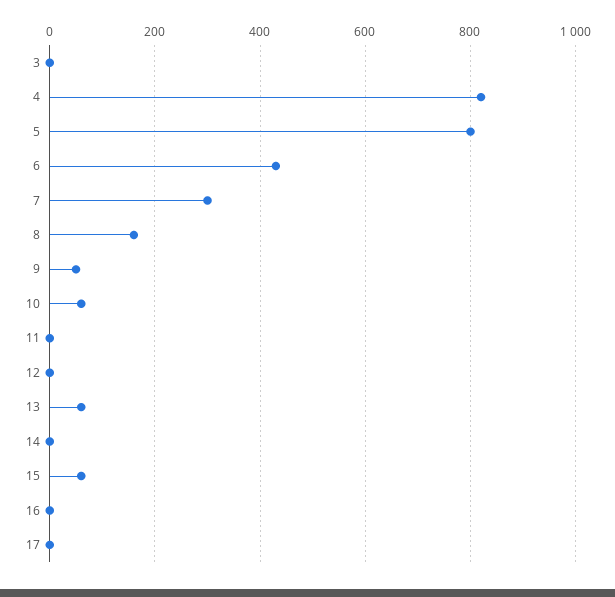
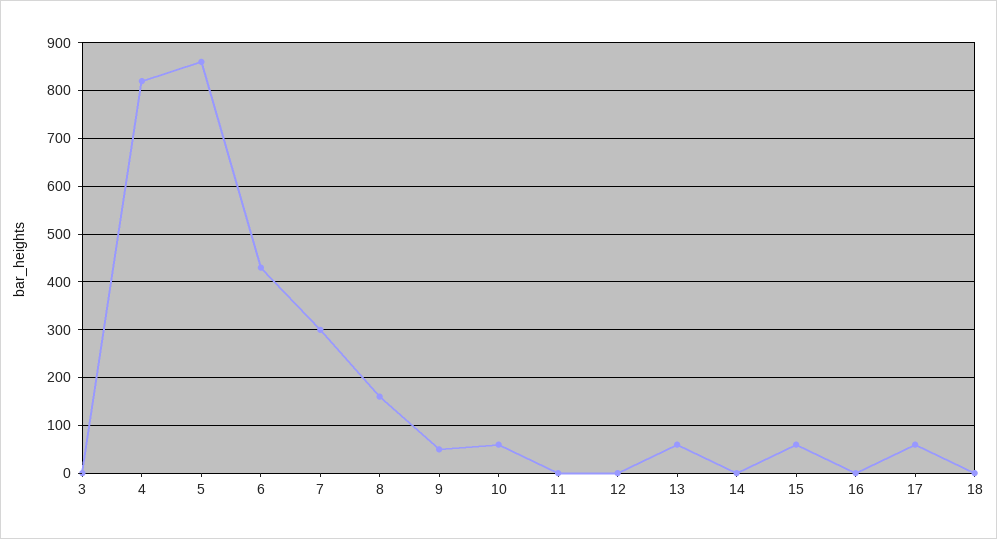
  {
    "3": 0,
    "4": 820,
-   "5": 800,
+   "5": 860,
    "6": 440,
    "7": 300,
    "8": 160,
    "9": 60,
    "10": 60,
    "11": 0,
    "12": 0,
    "13": 60,
    "14": 0,
    "15": 60,
    "16": 0,
-   "17": 0
+   "17": 60,
+   "18": 0
  }

